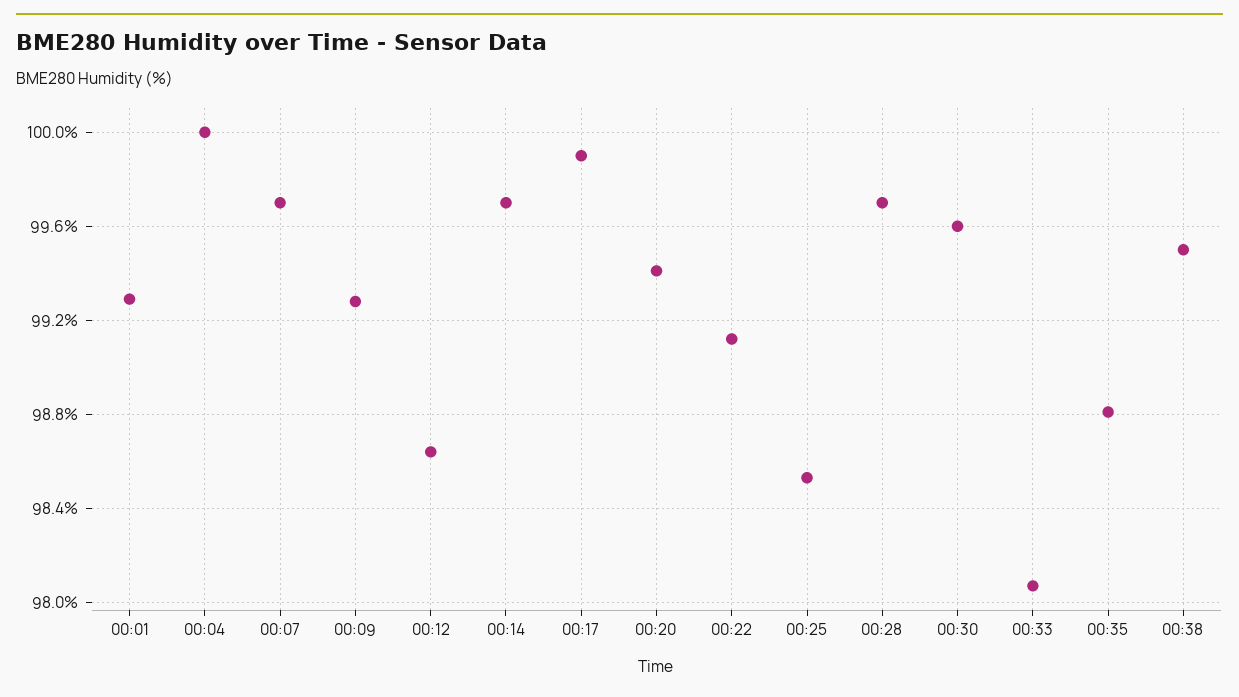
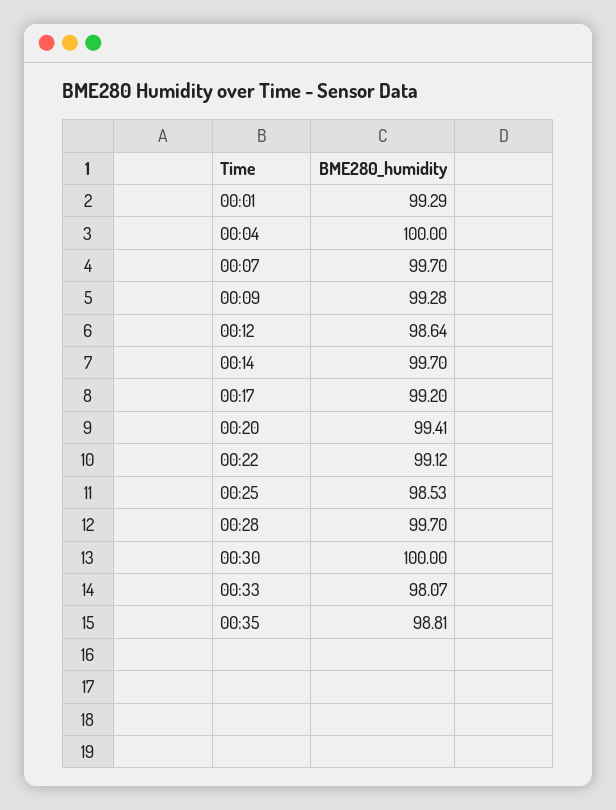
  {
    "00:01": 99.29,
    "00:04": 100,
    "00:07": 99.7,
    "00:09": 99.28,
    "00:12": 98.64,
    "00:14": 99.7,
-   "00:17": 99.9,
+   "00:17": 99.2,
    "00:20": 99.41,
    "00:22": 99.12,
    "00:25": 98.53,
    "00:28": 99.7,
-   "00:30": 99.6,
+   "00:30": 100,
    "00:33": 98.07,
-   "00:35": 98.81,
+   "00:35": 98.81
-   "00:38": 99.5
  }

